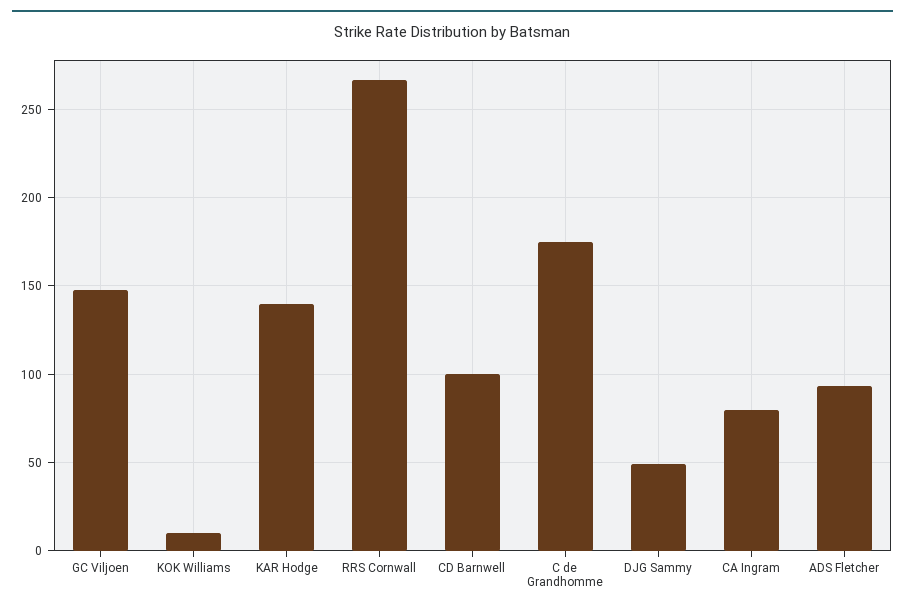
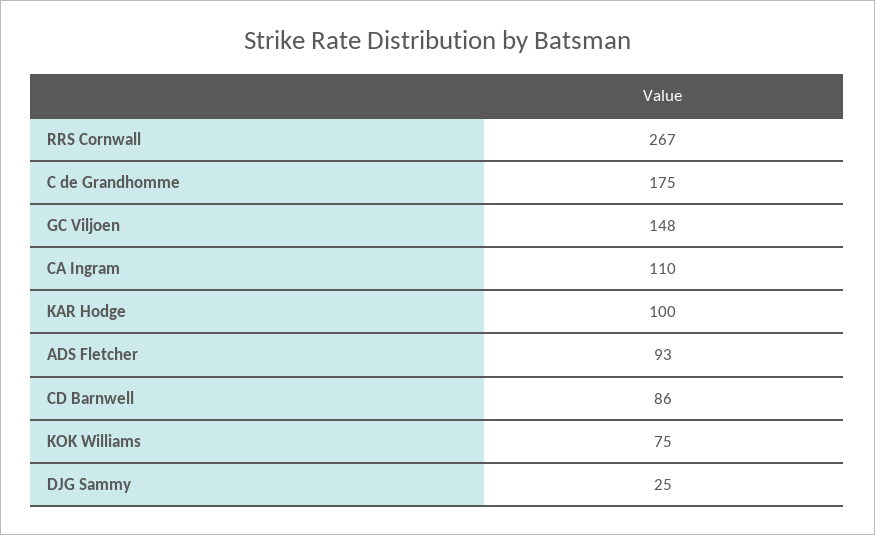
  {
    "GC Viljoen": 148,
-   "KOK Williams": 10,
+   "KOK Williams": 75,
-   "KAR Hodge": 140,
+   "KAR Hodge": 100,
    "RRS Cornwall": 267,
-   "CD Barnwell": 100,
+   "CD Barnwell": 86,
    "C de Grandhomme": 175,
-   "DJG Sammy": 50,
+   "DJG Sammy": 25,
-   "CA Ingram": 80,
+   "CA Ingram": 110,
    "ADS Fletcher": 93
  }

